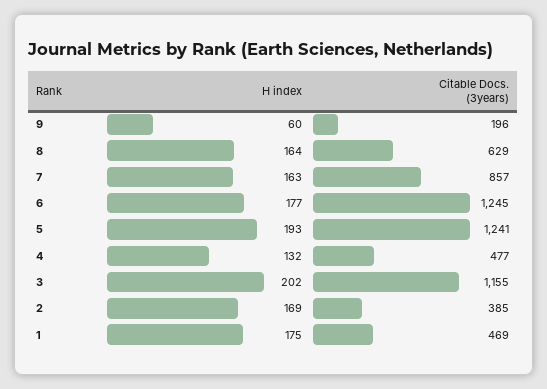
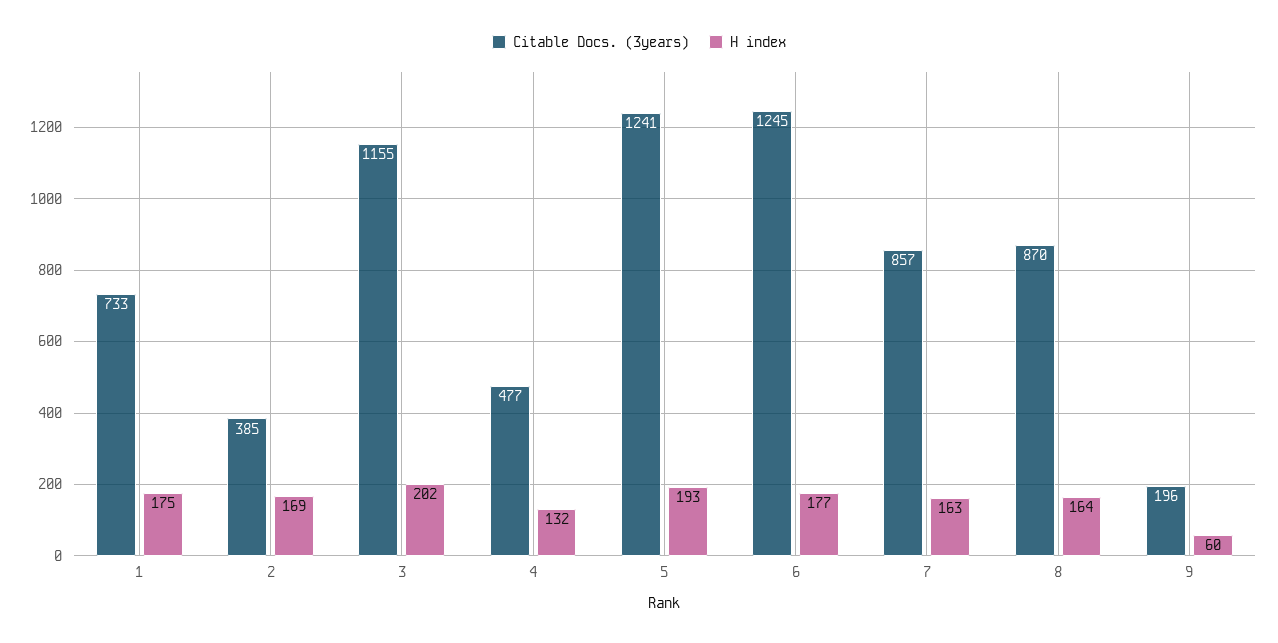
  {
    "H index": {
      "9": 60,
      "8": 164,
      "7": 163,
      "6": 177,
      "5": 193,
      "4": 132,
      "3": 202,
      "2": 169,
      "1": 175
    },
    "Citable Docs. (3years)": {
      "9": 196,
-     "8": 629,
+     "8": 870,
      "7": 857,
      "6": 1245,
      "5": 1241,
      "4": 477,
      "3": 1155,
      "2": 385,
-     "1": 469
+     "1": 733
    }
  }

